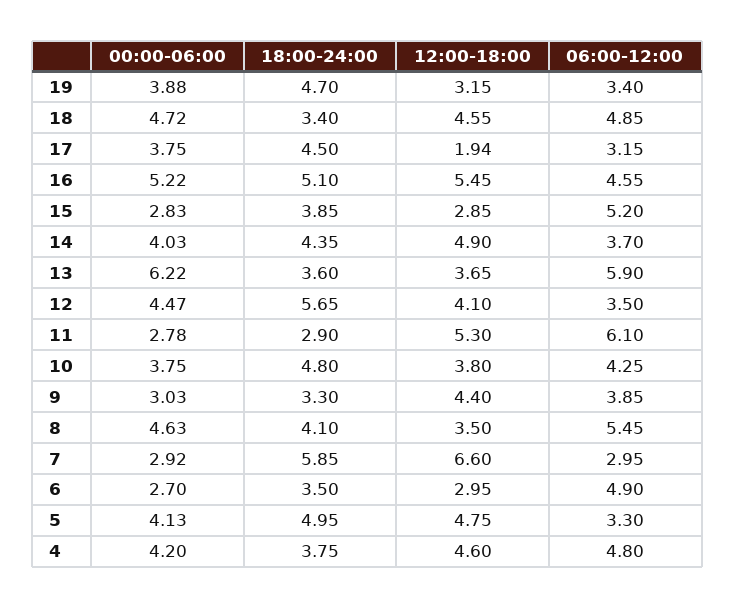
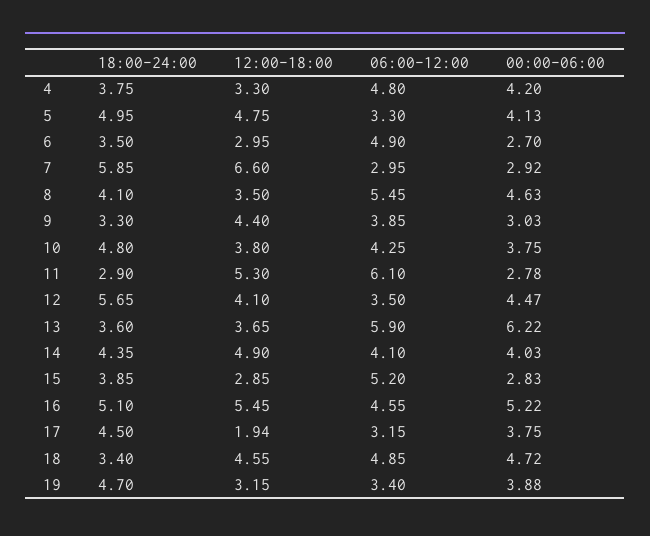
  {
    "00:00-06:00": {
      "19": 3.88,
      "18": 4.72,
      "17": 3.75,
      "16": 5.22,
      "15": 2.83,
      "14": 4.03,
      "13": 6.22,
      "12": 4.47,
      "11": 2.78,
      "10": 3.75,
      "9": 3.03,
      "8": 4.63,
      "7": 2.92,
      "6": 2.7,
      "5": 4.13,
      "4": 4.2
    },
    "18:00-24:00": {
      "19": 4.7,
      "18": 3.4,
      "17": 4.5,
      "16": 5.1,
      "15": 3.85,
      "14": 4.35,
      "13": 3.6,
      "12": 5.65,
      "11": 2.9,
      "10": 4.8,
      "9": 3.3,
      "8": 4.1,
      "7": 5.85,
      "6": 3.5,
      "5": 4.95,
      "4": 3.75
    },
    "12:00-18:00": {
      "19": 3.15,
      "18": 4.55,
      "17": 1.94,
      "16": 5.45,
      "15": 2.85,
      "14": 4.9,
      "13": 3.65,
      "12": 4.1,
      "11": 5.3,
      "10": 3.8,
      "9": 4.4,
      "8": 3.5,
      "7": 6.6,
      "6": 2.95,
      "5": 4.75,
-     "4": 4.6
+     "4": 3.3
    },
    "06:00-12:00": {
      "19": 3.4,
      "18": 4.85,
      "17": 3.15,
      "16": 4.55,
      "15": 5.2,
-     "14": 3.7,
+     "14": 4.1,
      "13": 5.9,
      "12": 3.5,
      "11": 6.1,
      "10": 4.25,
      "9": 3.85,
      "8": 5.45,
      "7": 2.95,
      "6": 4.9,
      "5": 3.3,
      "4": 4.8
    }
  }

